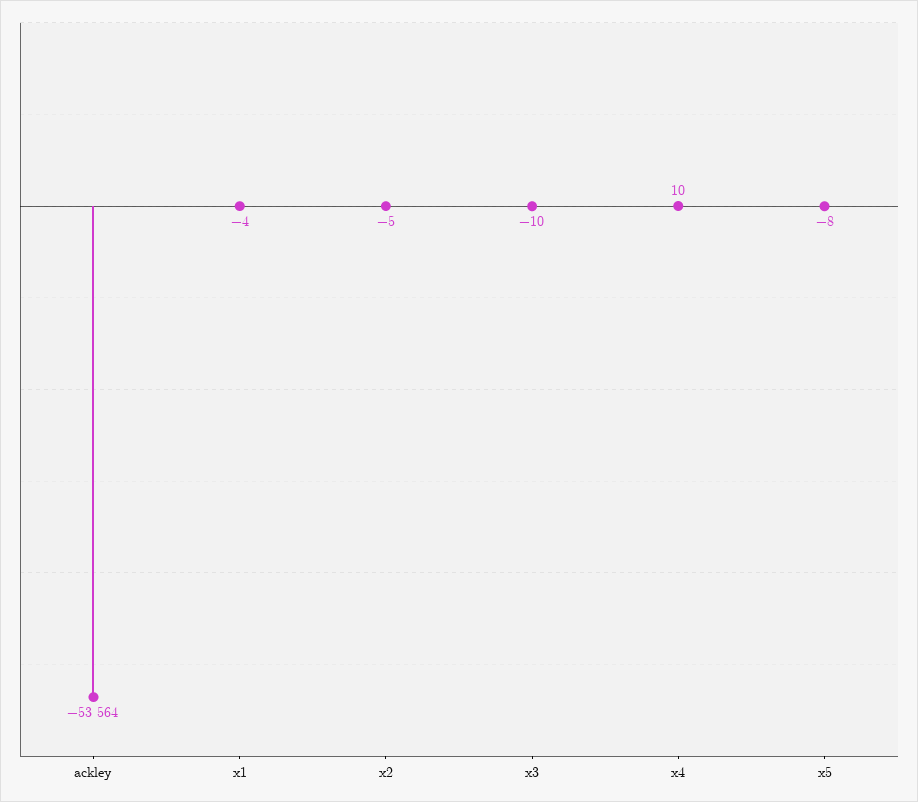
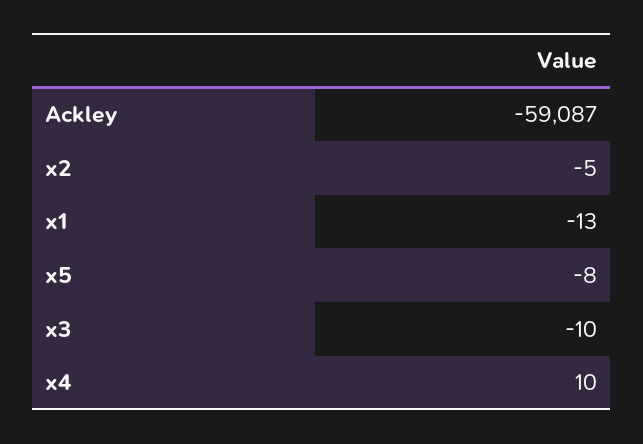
  {
-   "ackley": -53564,
+   "ackley": -59087,
-   "x1": -4,
+   "x1": -13,
    "x2": -5,
    "x3": -10,
    "x4": 10,
    "x5": -8
  }

